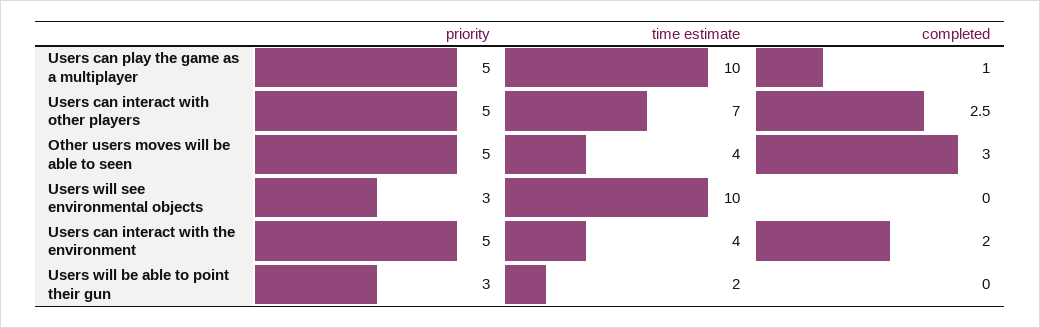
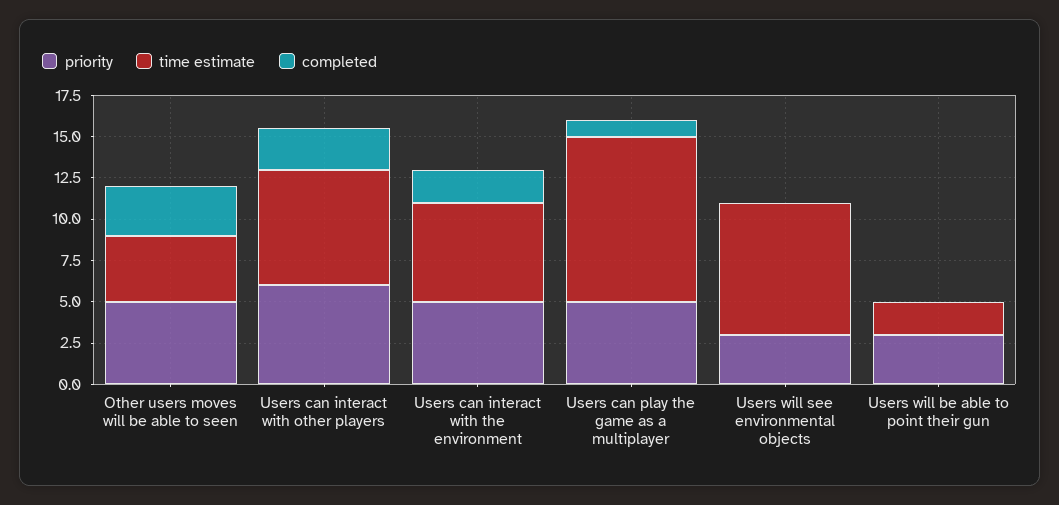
  {
    "priority": {
      "Users can play the game as a multiplayer": 5,
-     "Users can interact with other players": 5,
+     "Users can interact with other players": 6,
      "Other users moves will be able to seen": 5,
      "Users will see environmental objects": 3,
      "Users can interact with the environment": 5,
      "Users will be able to point their gun": 3
    },
    "time estimate": {
      "Users can play the game as a multiplayer": 10,
      "Users can interact with other players": 7,
      "Other users moves will be able to seen": 4,
-     "Users will see environmental objects": 10,
+     "Users will see environmental objects": 8,
-     "Users can interact with the environment": 4,
+     "Users can interact with the environment": 6,
      "Users will be able to point their gun": 2
    },
    "completed": {
      "Users can play the game as a multiplayer": 1,
      "Users can interact with other players": 2.5,
      "Other users moves will be able to seen": 3,
      "Users will see environmental objects": 0,
      "Users can interact with the environment": 2,
      "Users will be able to point their gun": 0
    }
  }

